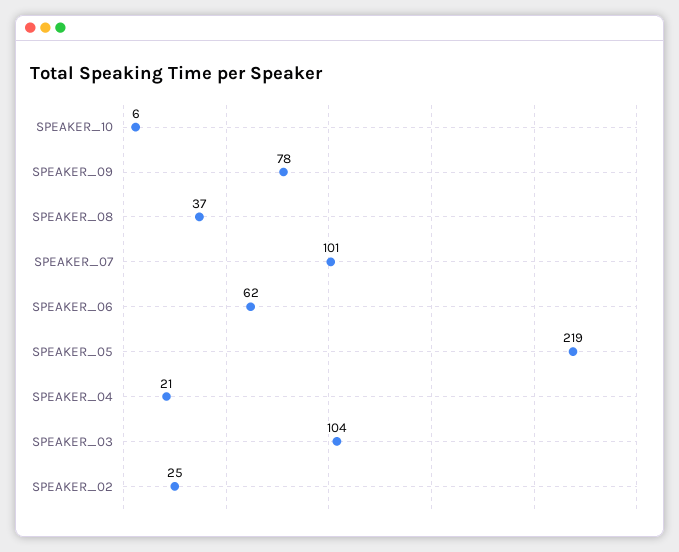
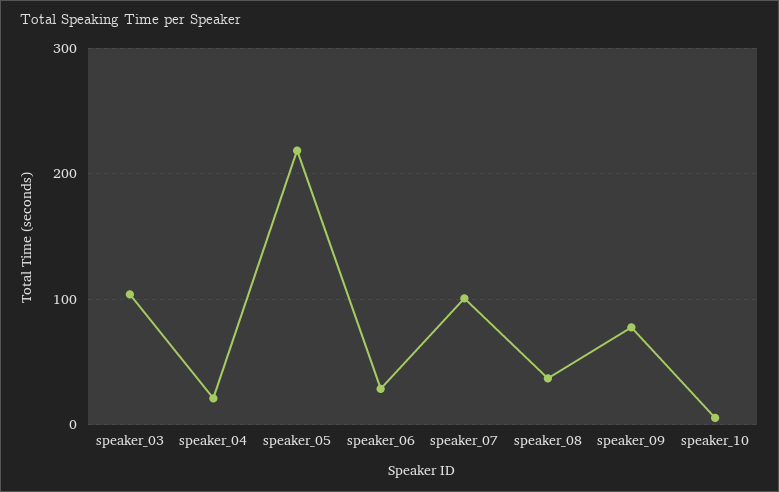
  {
    "SPEAKER_10": 6,
    "SPEAKER_09": 78,
    "SPEAKER_08": 37,
    "SPEAKER_07": 101,
-   "SPEAKER_06": 62,
+   "SPEAKER_06": 30,
    "SPEAKER_05": 219,
    "SPEAKER_04": 21,
-   "SPEAKER_03": 104,
+   "SPEAKER_03": 104
-   "SPEAKER_02": 25
  }

